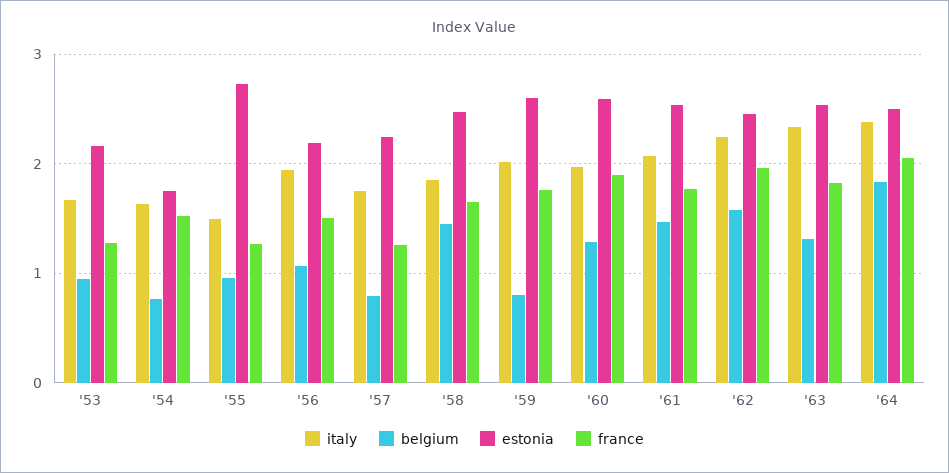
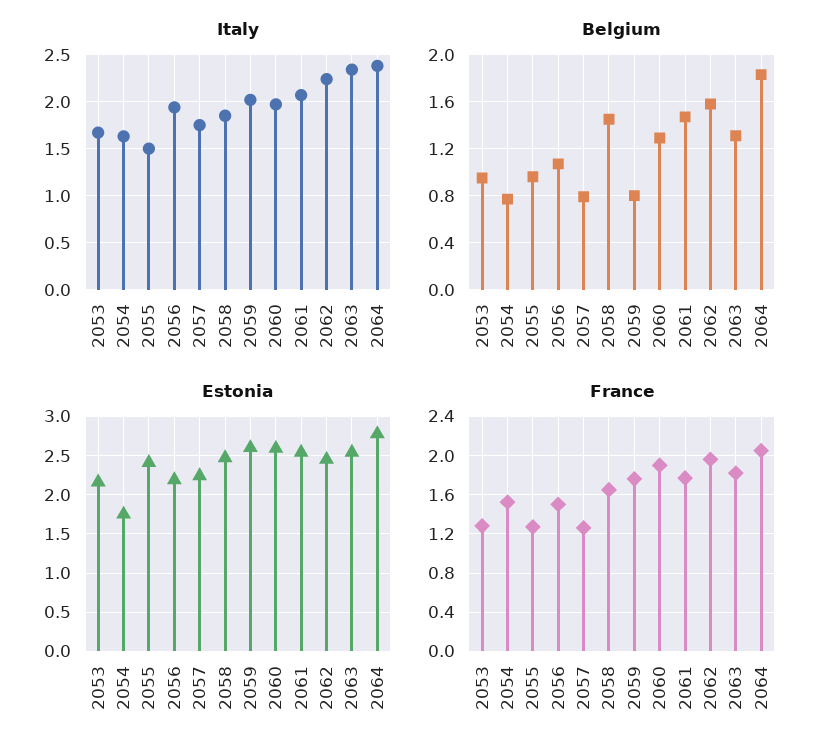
  {
    "italy": {
      "'53": 1.7,
      "'54": 1.6,
      "'55": 1.5,
      "'56": 1.9,
      "'57": 1.8,
      "'58": 1.9,
      "'59": 2,
      "'60": 2,
      "'61": 2.1,
      "'62": 2.2,
      "'63": 2.3,
      "'64": 2.4
    },
    "belgium": {
      "'53": 1,
      "'54": 0.8,
      "'55": 1,
      "'56": 1.1,
      "'57": 0.8,
      "'58": 1.5,
      "'59": 0.8,
      "'60": 1.3,
      "'61": 1.5,
      "'62": 1.6,
      "'63": 1.3,
      "'64": 1.8
    },
    "estonia": {
      "'53": 2.2,
      "'54": 1.8,
-     "'55": 2.7,
+     "'55": 2.4,
      "'56": 2.2,
      "'57": 2.2,
      "'58": 2.5,
      "'59": 2.6,
      "'60": 2.6,
      "'61": 2.5,
      "'62": 2.5,
      "'63": 2.5,
-     "'64": 2.5
+     "'64": 2.8
    },
    "france": {
      "'53": 1.3,
      "'54": 1.5,
      "'55": 1.3,
      "'56": 1.5,
      "'57": 1.3,
      "'58": 1.7,
      "'59": 1.8,
      "'60": 1.9,
      "'61": 1.8,
      "'62": 2,
      "'63": 1.8,
      "'64": 2.1
    }
  }

